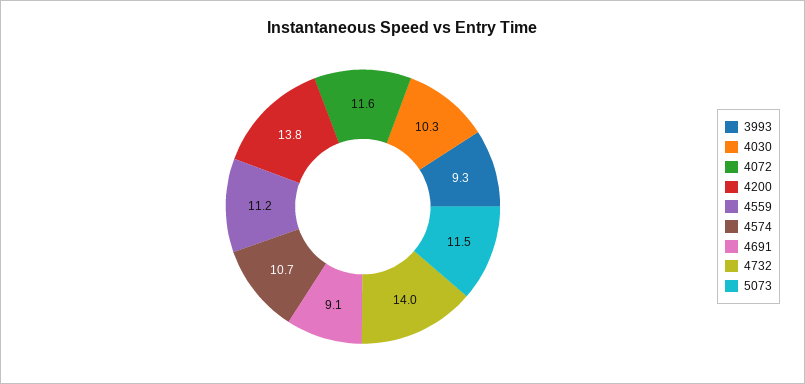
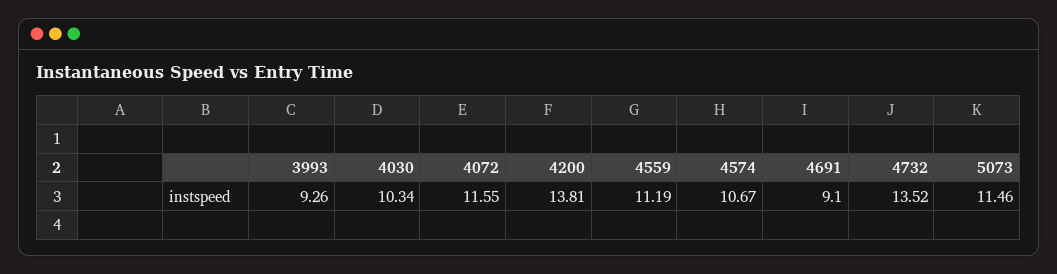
  {
    "3993": 9.26,
    "4030": 10.34,
    "4072": 11.55,
    "4200": 13.81,
    "4559": 11.19,
    "4574": 10.67,
    "4691": 9.1,
-   "4732": 14,
+   "4732": 13.52,
    "5073": 11.46
  }

